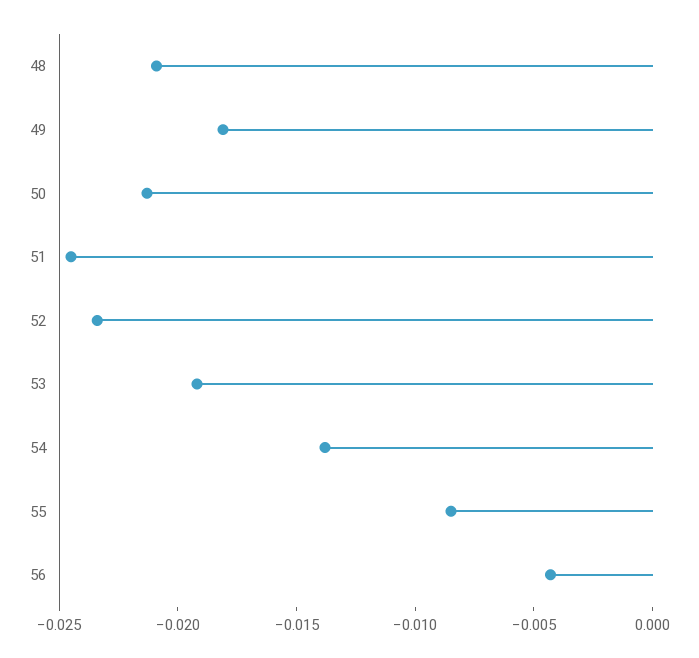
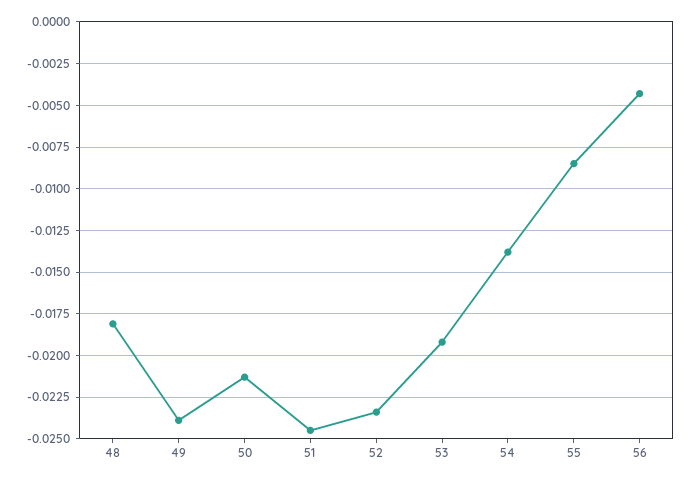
  {
-   "48": -0.021,
+   "48": -0.018,
-   "49": -0.018,
+   "49": -0.024,
    "50": -0.0215,
    "51": -0.0245,
    "52": -0.0235,
    "53": -0.019,
    "54": -0.014,
    "55": -0.0085,
    "56": -0.0045
  }

